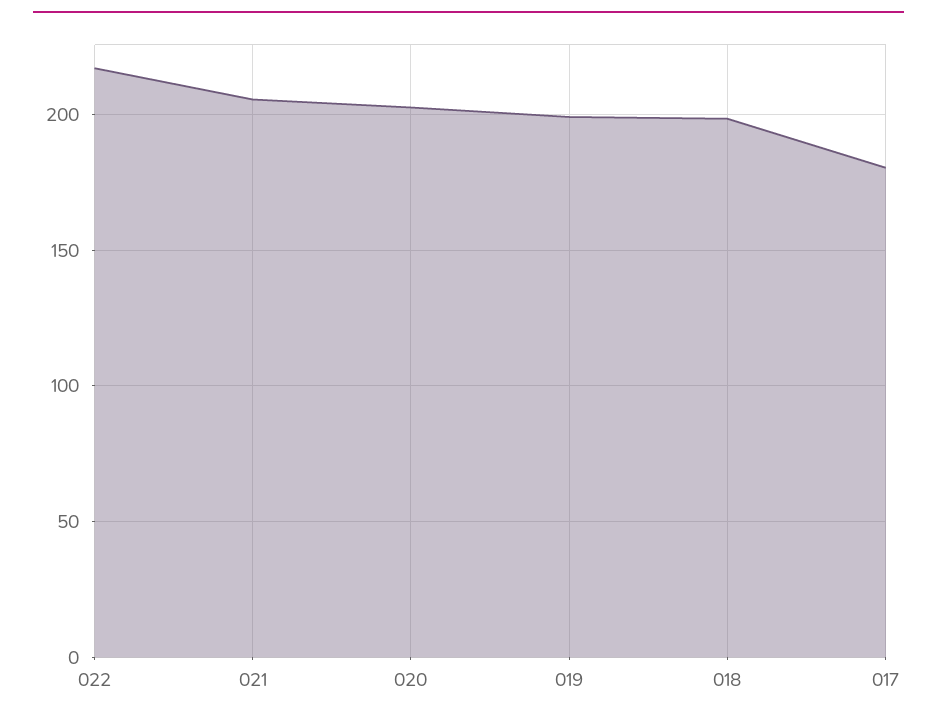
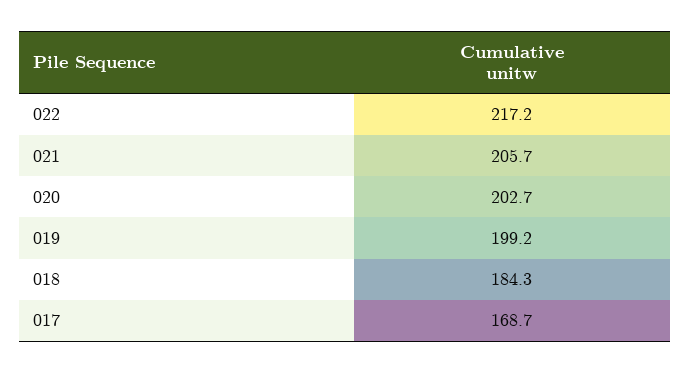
  {
    "022": 217.2,
    "021": 205.7,
    "020": 202.7,
    "019": 199.2,
-   "018": 200,
+   "018": 184.3,
-   "017": 180
+   "017": 168.7
  }

